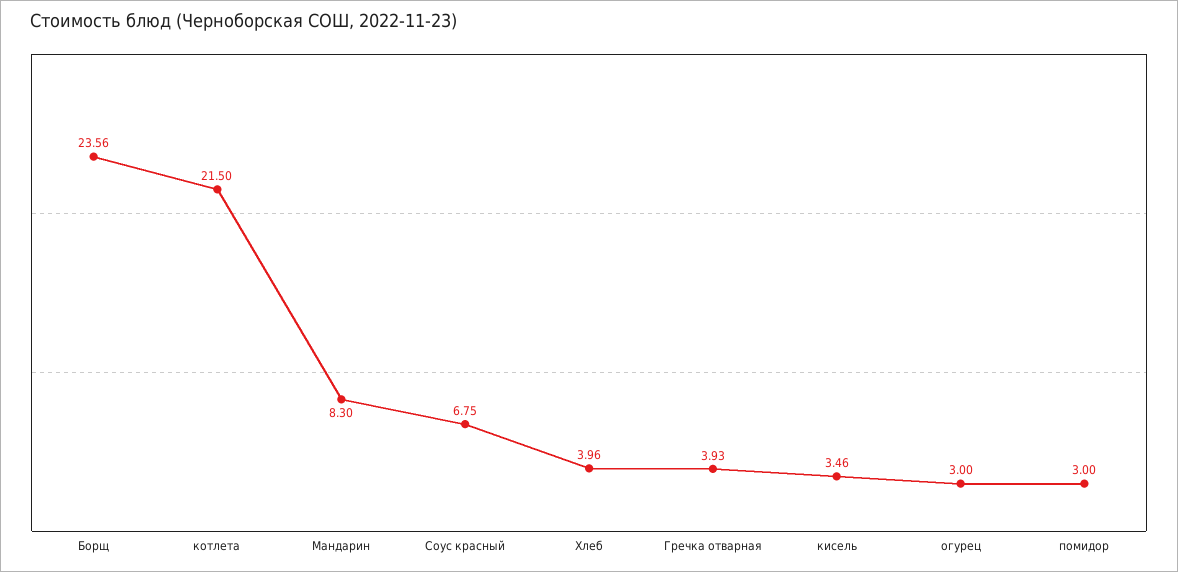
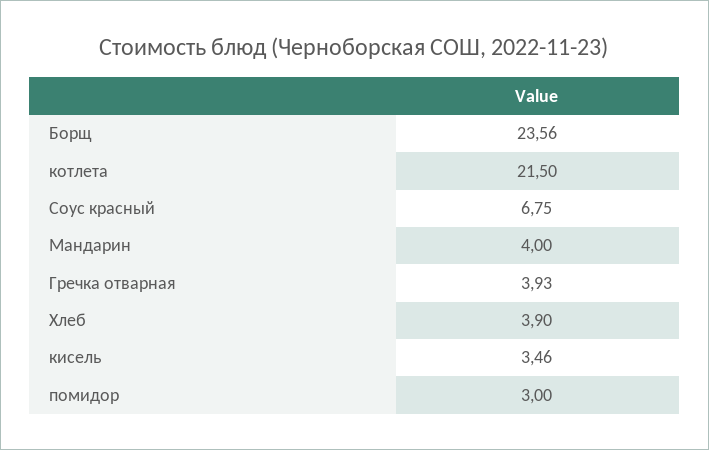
  {
    "Борщ": 23.56,
    "котлета": 21.5,
-   "Мандарин": 8.3,
+   "Мандарин": 4,
    "Соус красный": 6.75,
-   "Хлеб": 3.96,
+   "Хлеб": 3.9,
    "Гречка отварная": 3.93,
    "кисель": 3.46,
-   "огурец": 3,
    "помидор": 3
  }

